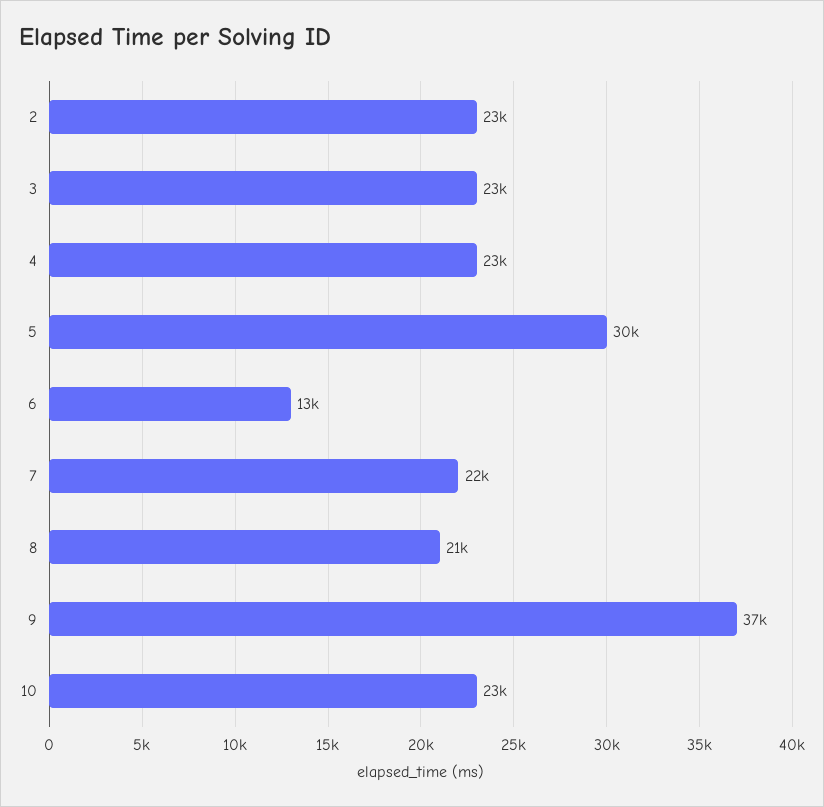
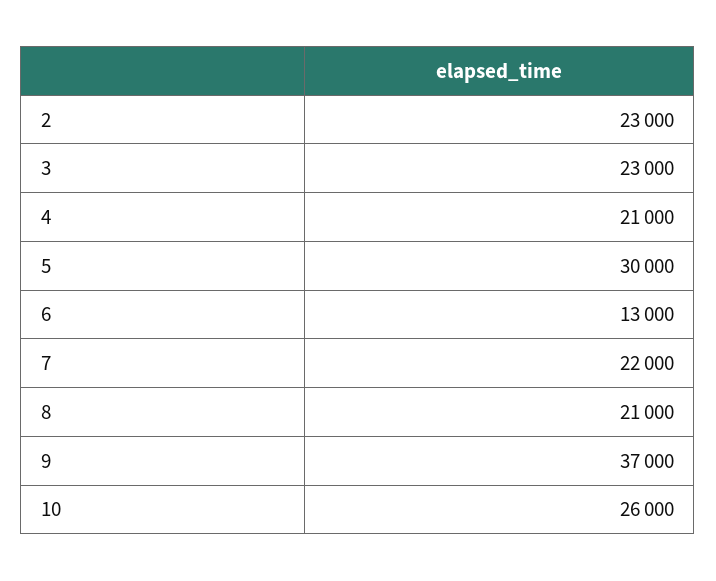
  {
    "2": 23000,
    "3": 23000,
-   "4": 23000,
+   "4": 21000,
    "5": 30000,
    "6": 13000,
    "7": 22000,
    "8": 21000,
    "9": 37000,
-   "10": 23000
+   "10": 26000
  }

